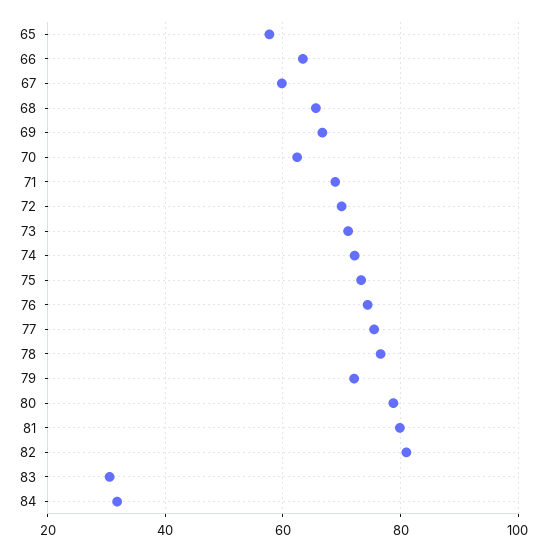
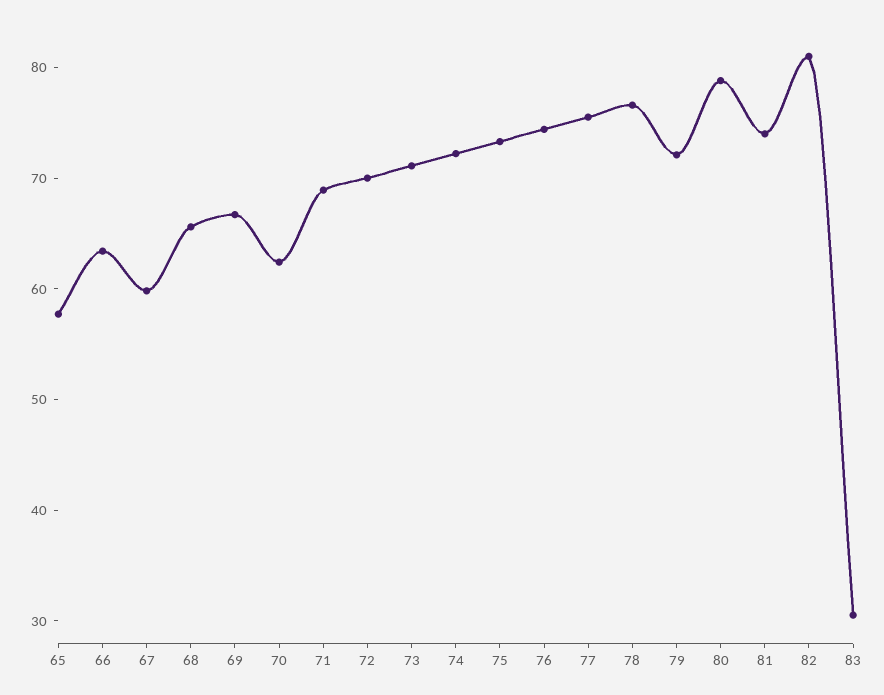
  {
    "65": 58,
    "66": 64,
    "67": 60,
    "68": 66,
    "69": 66,
    "70": 62,
    "71": 68,
    "72": 70,
    "73": 72,
    "74": 72,
    "75": 74,
    "76": 74,
    "77": 76,
    "78": 76,
    "79": 72,
    "80": 78,
-   "81": 80,
+   "81": 74,
    "82": 82,
-   "83": 30,
+   "83": 30
-   "84": 32
  }

